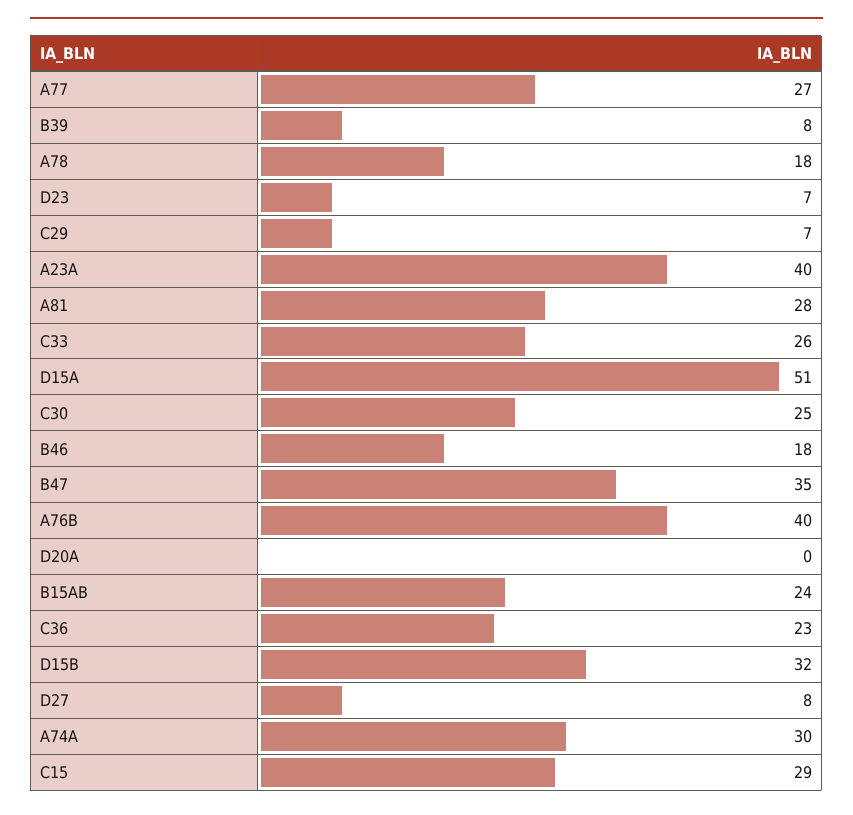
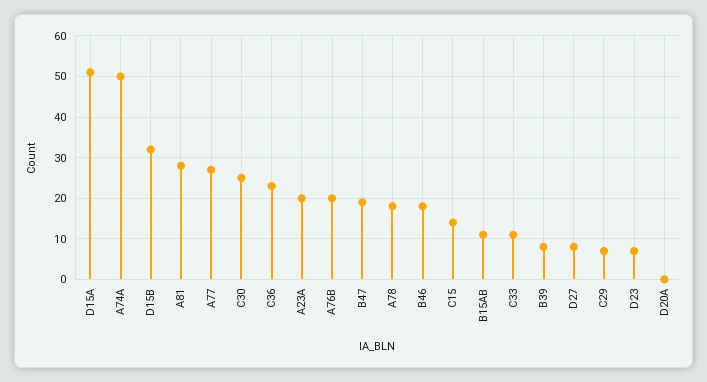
  {
    "A77": 27,
    "B39": 8,
    "A78": 18,
    "D23": 7,
    "C29": 7,
-   "A23A": 40,
+   "A23A": 20,
    "A81": 28,
-   "C33": 26,
+   "C33": 10,
    "D15A": 51,
    "C30": 25,
    "B46": 18,
-   "B47": 35,
+   "B47": 20,
-   "A76B": 40,
+   "A76B": 20,
    "D20A": 0,
-   "B15AB": 24,
+   "B15AB": 10,
    "C36": 23,
    "D15B": 32,
    "D27": 8,
-   "A74A": 30,
+   "A74A": 50,
-   "C15": 29
+   "C15": 15
  }

